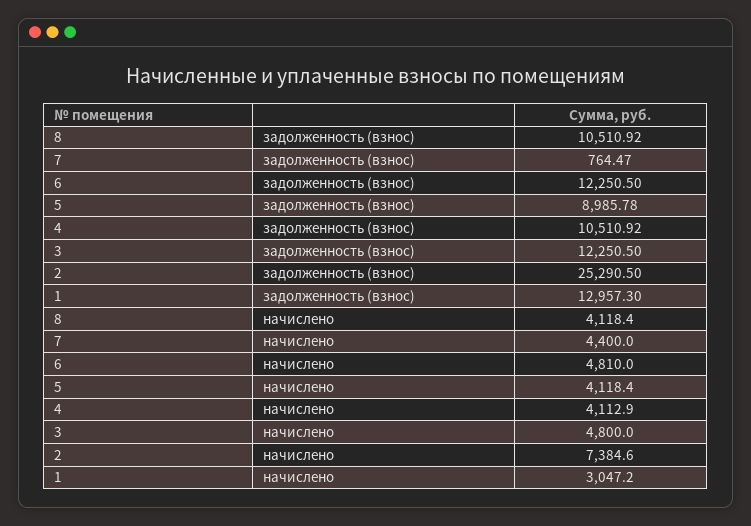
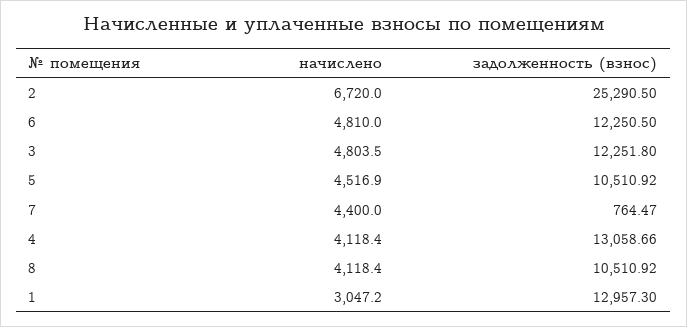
  {
    "8": {
      "задолженность (взнос)": 10510.92,
      "начислено": 4118.4
    },
    "7": {
      "задолженность (взнос)": 764.47,
      "начислено": 4400
    },
    "6": {
      "задолженность (взнос)": 12250.5,
      "начислено": 4810
    },
    "5": {
-     "задолженность (взнос)": 8985.78,
+     "задолженность (взнос)": 10510.92,
-     "начислено": 4118.4
+     "начислено": 4516.9
    },
    "4": {
-     "задолженность (взнос)": 10510.92,
+     "задолженность (взнос)": 13058.66,
-     "начислено": 4112.9
+     "начислено": 4118.4
    },
    "3": {
-     "задолженность (взнос)": 12250.5,
+     "задолженность (взнос)": 12251.8,
-     "начислено": 4800
+     "начислено": 4803.5
    },
    "2": {
      "задолженность (взнос)": 25290.5,
-     "начислено": 7384.6
+     "начислено": 6720
    },
    "1": {
      "задолженность (взнос)": 12957.3,
      "начислено": 3047.2
    }
  }

